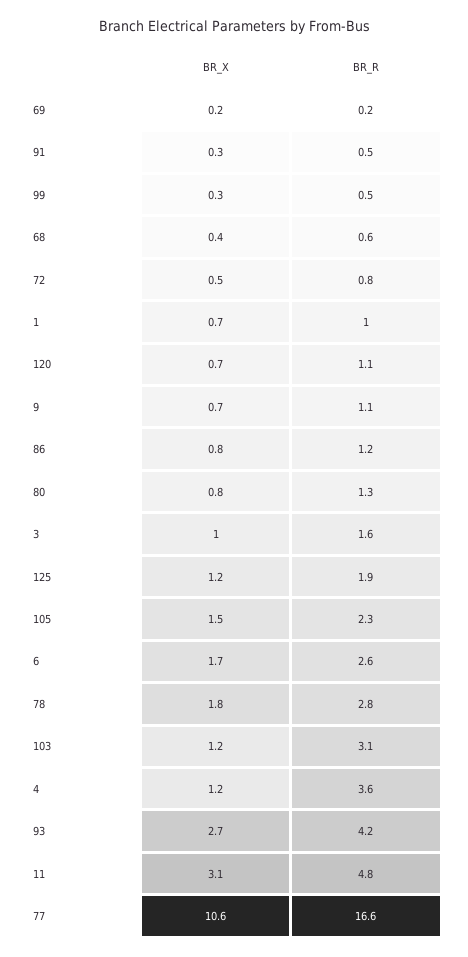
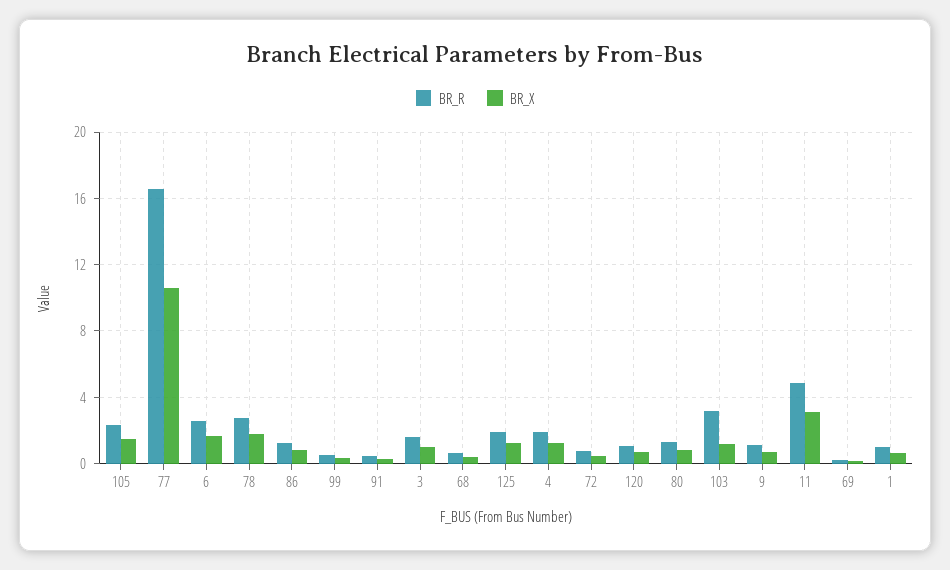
  {
    "BR_X": {
      "69": 0.2,
      "91": 0.3,
      "99": 0.3,
      "68": 0.4,
      "72": 0.5,
      "1": 0.7,
      "120": 0.7,
      "9": 0.7,
      "86": 0.8,
      "80": 0.8,
      "3": 1,
      "125": 1.2,
      "105": 1.5,
      "6": 1.7,
      "78": 1.8,
      "103": 1.2,
      "4": 1.2,
-     "93": 2.7,
      "11": 3.1,
      "77": 10.6
    },
    "BR_R": {
      "69": 0.2,
      "91": 0.5,
      "99": 0.5,
      "68": 0.6,
      "72": 0.8,
      "1": 1,
      "120": 1.1,
      "9": 1.1,
      "86": 1.2,
      "80": 1.3,
      "3": 1.6,
      "125": 1.9,
      "105": 2.3,
      "6": 2.6,
      "78": 2.8,
      "103": 3.1,
-     "4": 3.6,
+     "4": 2,
-     "93": 4.2,
      "11": 4.8,
      "77": 16.6
    }
  }

